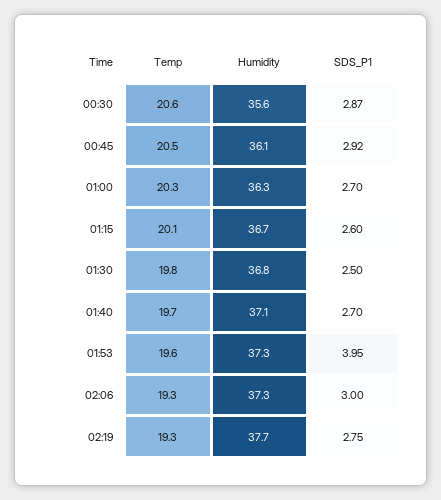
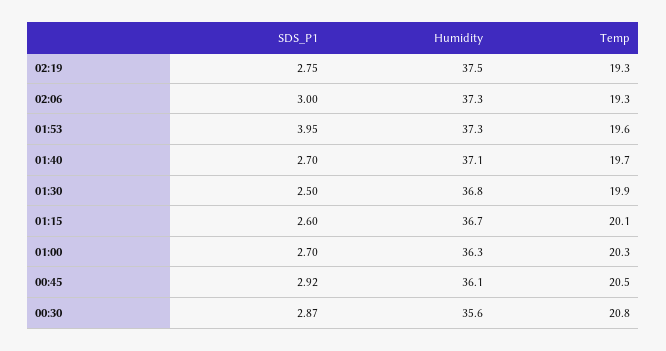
  {
    "Temp": {
-     "00:30": 20.6,
+     "00:30": 20.8,
      "00:45": 20.5,
      "01:00": 20.3,
      "01:15": 20.1,
-     "01:30": 19.8,
+     "01:30": 19.9,
      "01:40": 19.7,
      "01:53": 19.6,
      "02:06": 19.3,
      "02:19": 19.3
    },
    "Humidity": {
      "00:30": 35.6,
      "00:45": 36.1,
      "01:00": 36.3,
      "01:15": 36.7,
      "01:30": 36.8,
      "01:40": 37.1,
      "01:53": 37.3,
      "02:06": 37.3,
-     "02:19": 37.7
+     "02:19": 37.5
    },
    "SDS_P1": {
      "00:30": 2.87,
      "00:45": 2.92,
      "01:00": 2.7,
      "01:15": 2.6,
      "01:30": 2.5,
      "01:40": 2.7,
      "01:53": 3.95,
      "02:06": 3,
      "02:19": 2.75
    }
  }

